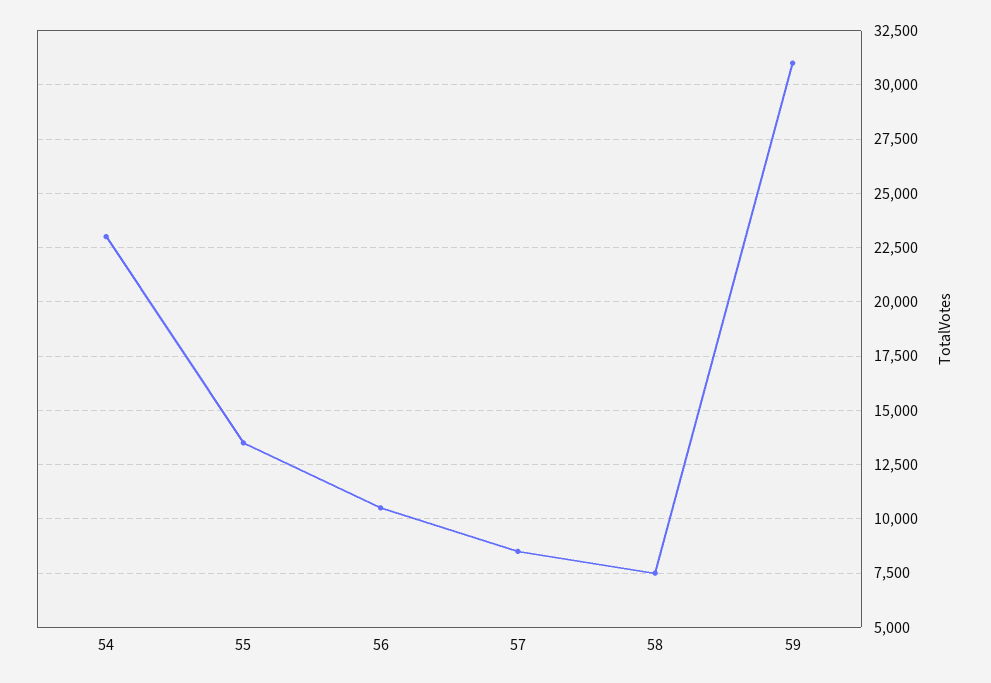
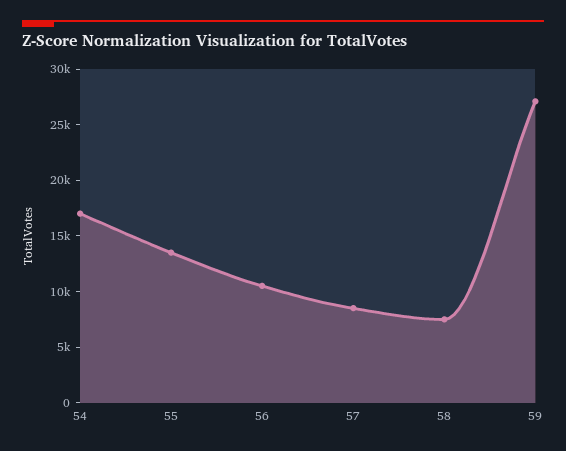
  {
-   "54": 23000,
+   "54": 17000,
    "55": 13500,
    "56": 10500,
    "57": 8500,
    "58": 7500,
-   "59": 31000
+   "59": 27000
  }

